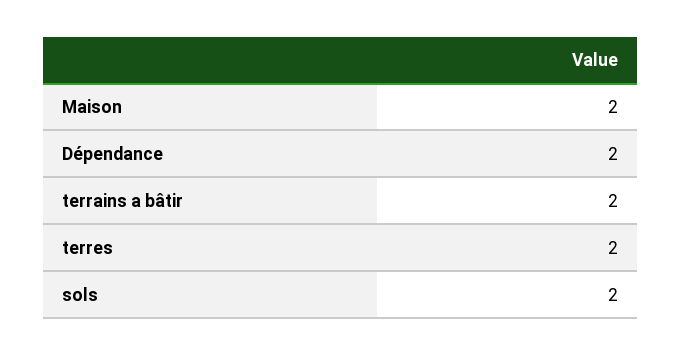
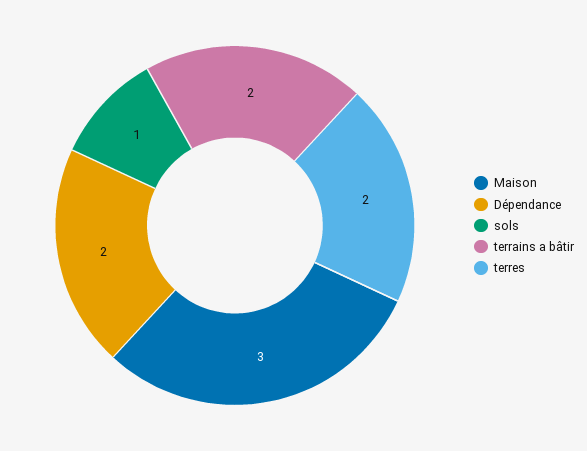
  {
-   "Maison": 2,
+   "Maison": 3,
    "Dépendance": 2,
    "terrains a bâtir": 2,
    "terres": 2,
-   "sols": 2
+   "sols": 1
  }

